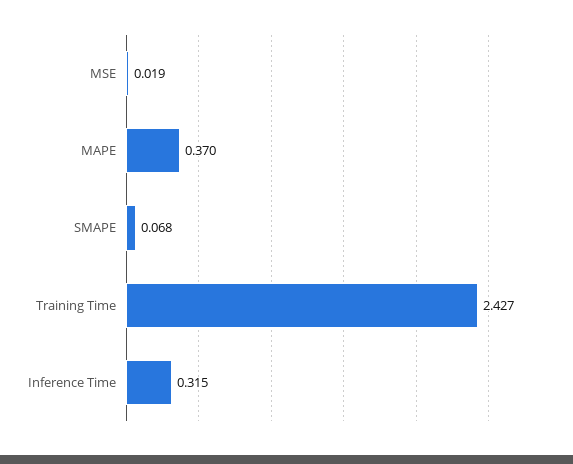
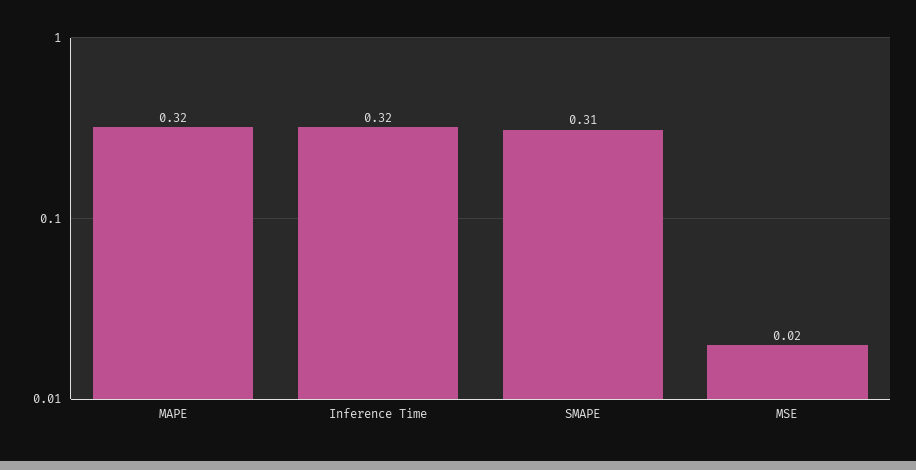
  {
    "MSE": 0.019,
-   "MAPE": 0.37,
+   "MAPE": 0.32,
-   "SMAPE": 0.068,
+   "SMAPE": 0.31,
-   "Training Time": 2.427,
    "Inference Time": 0.315
  }

